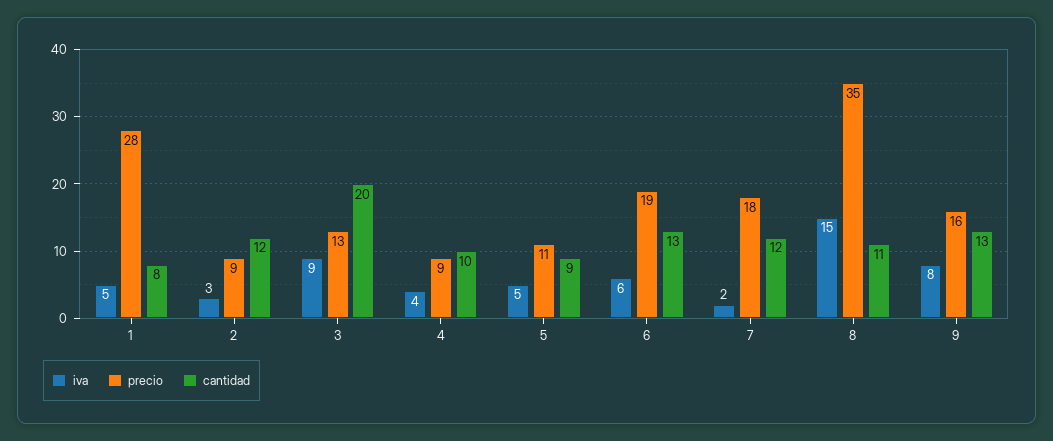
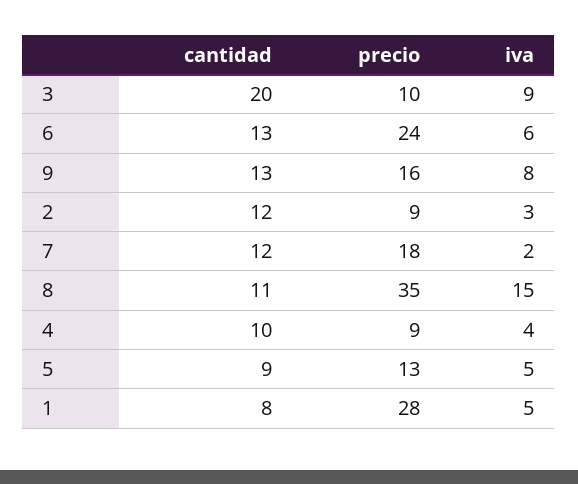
  {
    "iva": {
      "1": 5,
      "2": 3,
      "3": 9,
      "4": 4,
      "5": 5,
      "6": 6,
      "7": 2,
      "8": 15,
      "9": 8
    },
    "precio": {
      "1": 28,
      "2": 9,
-     "3": 13,
+     "3": 10,
      "4": 9,
-     "5": 11,
+     "5": 13,
-     "6": 19,
+     "6": 24,
      "7": 18,
      "8": 35,
      "9": 16
    },
    "cantidad": {
      "1": 8,
      "2": 12,
      "3": 20,
      "4": 10,
      "5": 9,
      "6": 13,
      "7": 12,
      "8": 11,
      "9": 13
    }
  }

